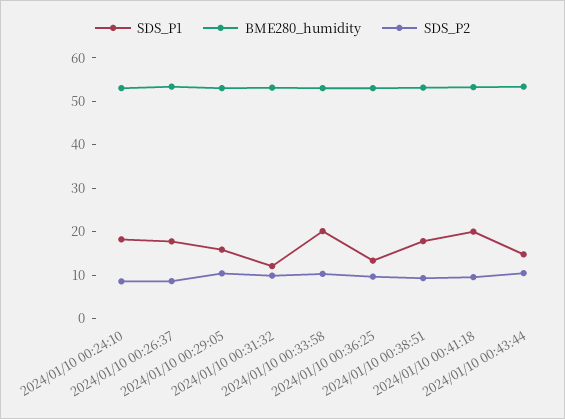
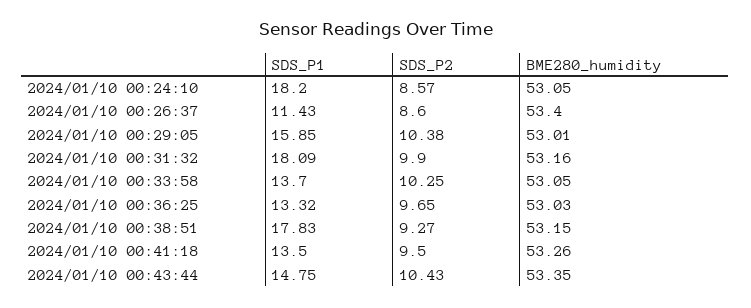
  {
    "SDS_P1": {
      "2024/01/10 00:24:10": 18.2,
-     "2024/01/10 00:26:37": 18,
+     "2024/01/10 00:26:37": 11.43,
      "2024/01/10 00:29:05": 15.85,
-     "2024/01/10 00:31:32": 12,
+     "2024/01/10 00:31:32": 18.09,
-     "2024/01/10 00:33:58": 20,
+     "2024/01/10 00:33:58": 13.7,
      "2024/01/10 00:36:25": 13.32,
      "2024/01/10 00:38:51": 17.83,
-     "2024/01/10 00:41:18": 20,
+     "2024/01/10 00:41:18": 13.5,
      "2024/01/10 00:43:44": 14.75
    },
    "BME280_humidity": {
      "2024/01/10 00:24:10": 53.05,
      "2024/01/10 00:26:37": 53.4,
      "2024/01/10 00:29:05": 53.01,
      "2024/01/10 00:31:32": 53.16,
      "2024/01/10 00:33:58": 53.05,
      "2024/01/10 00:36:25": 53.03,
      "2024/01/10 00:38:51": 53.15,
      "2024/01/10 00:41:18": 53.26,
      "2024/01/10 00:43:44": 53.35
    },
    "SDS_P2": {
      "2024/01/10 00:24:10": 8.57,
      "2024/01/10 00:26:37": 8.6,
      "2024/01/10 00:29:05": 10.38,
      "2024/01/10 00:31:32": 9.9,
      "2024/01/10 00:33:58": 10.25,
      "2024/01/10 00:36:25": 9.65,
      "2024/01/10 00:38:51": 9.27,
      "2024/01/10 00:41:18": 9.5,
      "2024/01/10 00:43:44": 10.43
    }
  }

